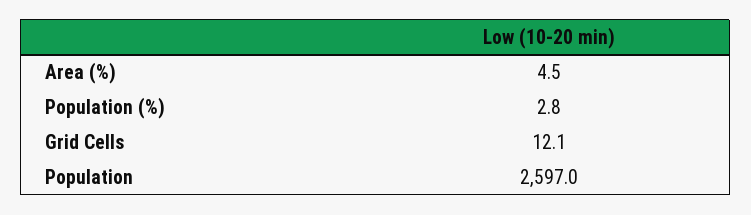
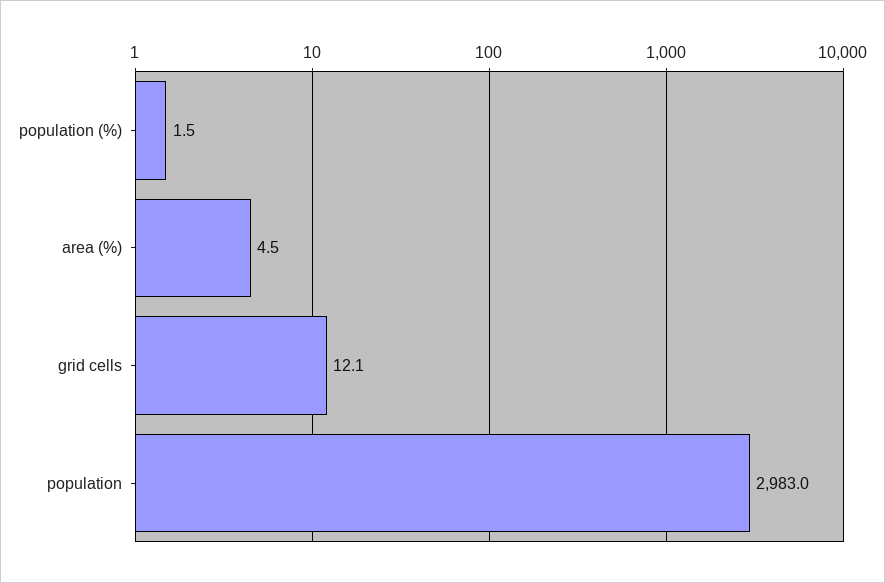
  {
    "Area (%)": 4.5,
-   "Population (%)": 2.8,
+   "Population (%)": 1.5,
    "Grid Cells": 12.1,
-   "Population": 2597
+   "Population": 2983
  }

